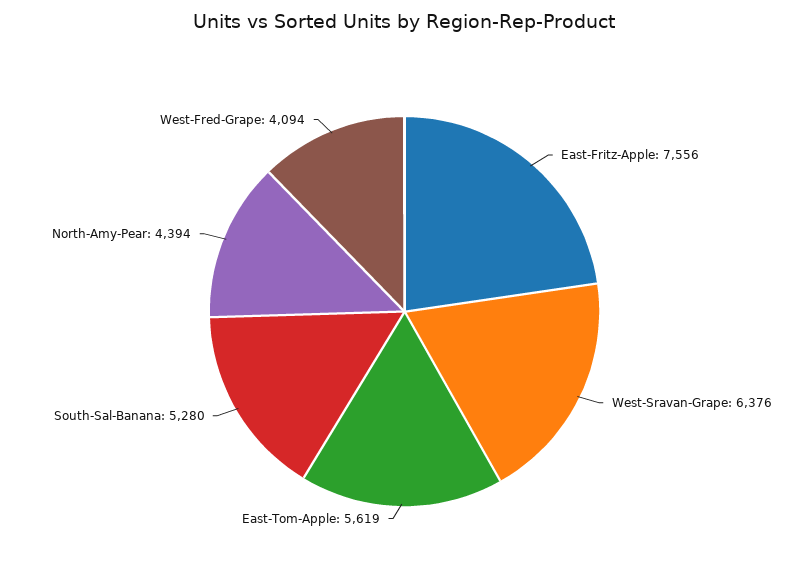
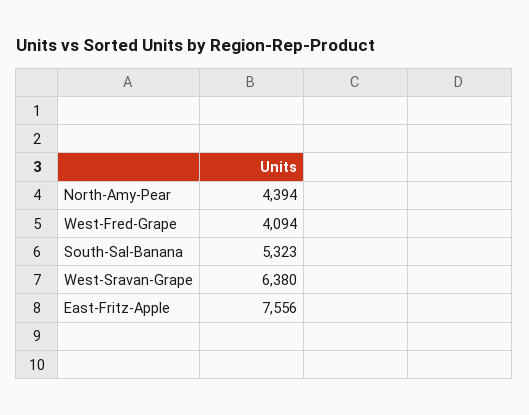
  {
    "East-Fritz-Apple": 7556,
-   "West-Sravan-Grape": 6376,
+   "West-Sravan-Grape": 6380,
-   "East-Tom-Apple": 5619,
-   "South-Sal-Banana": 5280,
+   "South-Sal-Banana": 5323,
    "North-Amy-Pear": 4394,
    "West-Fred-Grape": 4094
  }

